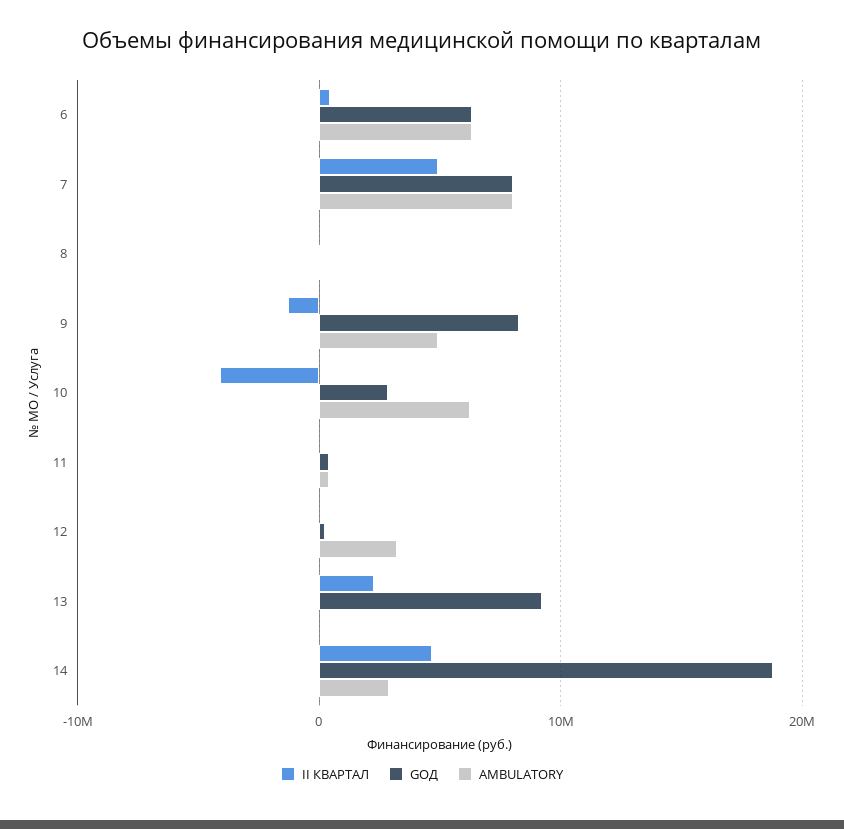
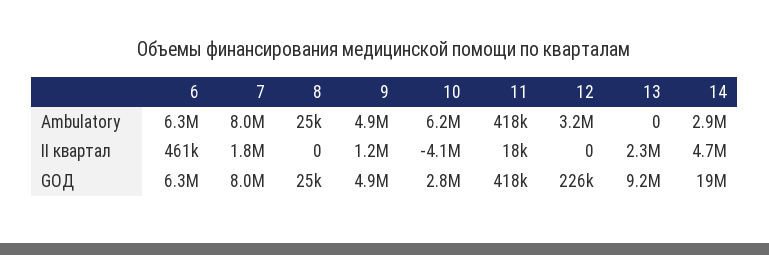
  {
    "II КВАРТАЛ": {
      "6": 461000,
-     "7": 5000000,
+     "7": 1800000,
      "8": 0,
-     "9": -1000000,
+     "9": 1200000,
      "10": -4100000,
      "11": 18000,
      "12": 0,
      "13": 2300000,
      "14": 4700000
    },
    "GОД": {
      "6": 6300000,
      "7": 8000000,
      "8": 25000,
-     "9": 8000000,
+     "9": 4900000,
      "10": 2800000,
      "11": 418000,
      "12": 226000,
      "13": 9200000,
      "14": 19000000
    },
    "AMBULATORY": {
      "6": 6300000,
      "7": 8000000,
      "8": 25000,
      "9": 4900000,
      "10": 6200000,
      "11": 418000,
      "12": 3200000,
      "13": 0,
      "14": 2900000
    }
  }

